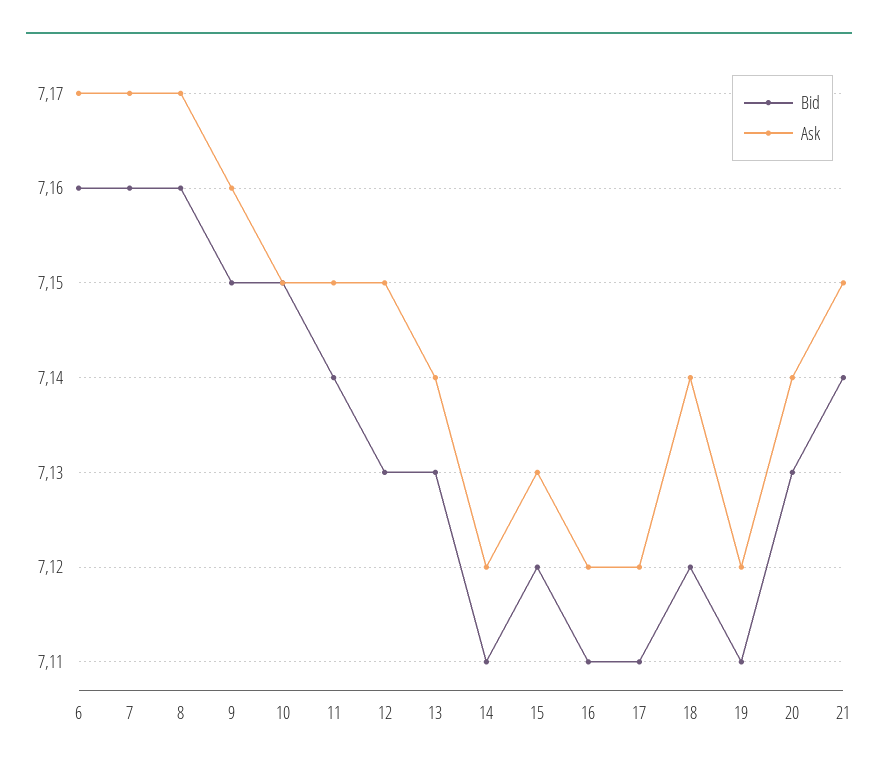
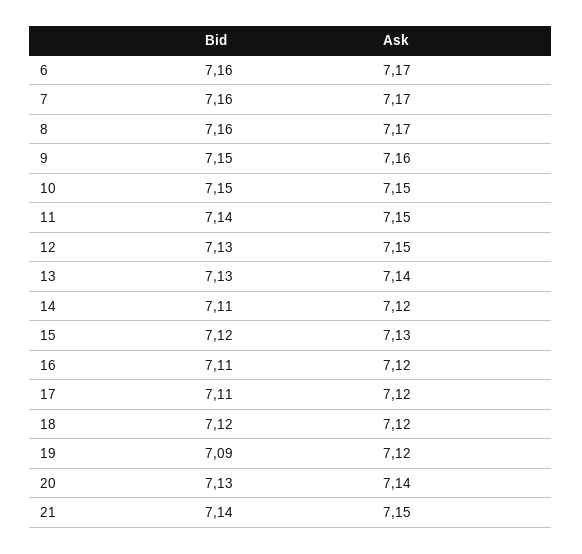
  {
    "Bid": {
      "6": 7.16,
      "7": 7.16,
      "8": 7.16,
      "9": 7.15,
      "10": 7.15,
      "11": 7.14,
      "12": 7.13,
      "13": 7.13,
      "14": 7.11,
      "15": 7.12,
      "16": 7.11,
      "17": 7.11,
      "18": 7.12,
-     "19": 7.11,
+     "19": 7.09,
      "20": 7.13,
      "21": 7.14
    },
    "Ask": {
      "6": 7.17,
      "7": 7.17,
      "8": 7.17,
      "9": 7.16,
      "10": 7.15,
      "11": 7.15,
      "12": 7.15,
      "13": 7.14,
      "14": 7.12,
      "15": 7.13,
      "16": 7.12,
      "17": 7.12,
-     "18": 7.14,
+     "18": 7.12,
      "19": 7.12,
      "20": 7.14,
      "21": 7.15
    }
  }

